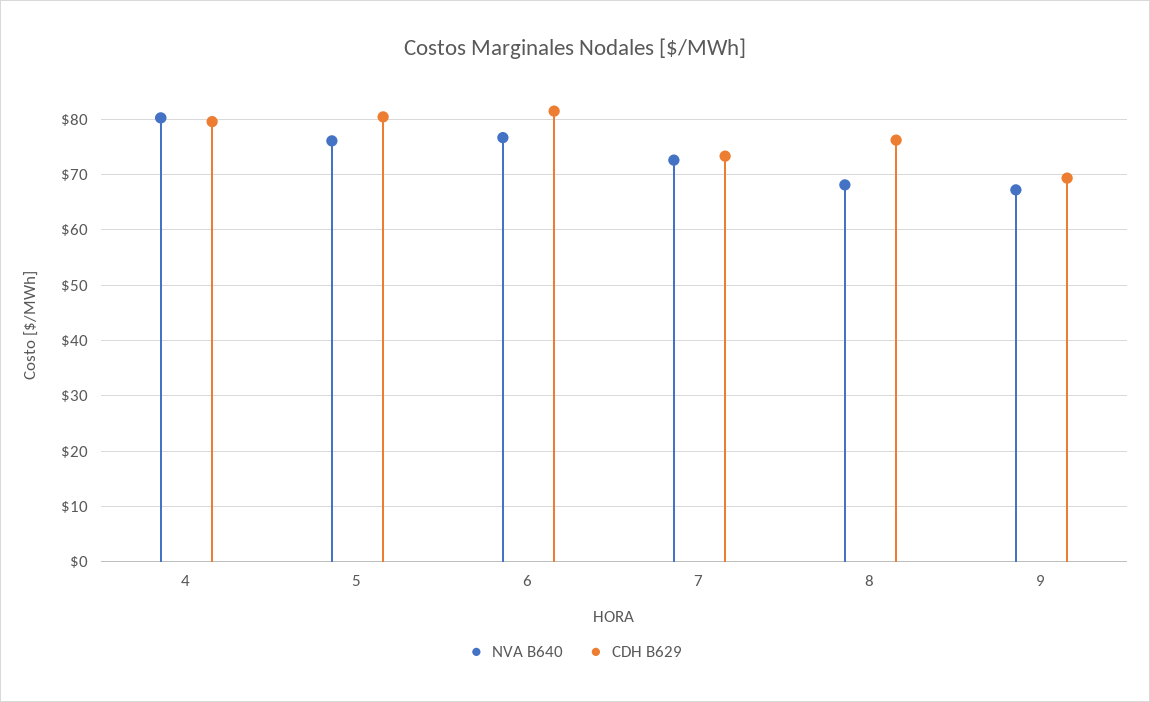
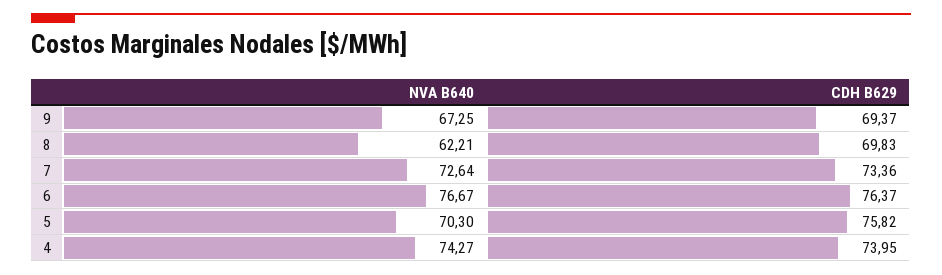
  {
    "NVA B640": {
-     "4": 80,
+     "4": 74.27,
-     "5": 76,
+     "5": 70.3,
      "6": 76.67,
      "7": 72.64,
-     "8": 68,
+     "8": 62.21,
      "9": 67.25
    },
    "CDH B629": {
-     "4": 80,
+     "4": 73.95,
-     "5": 80,
+     "5": 75.82,
-     "6": 82,
+     "6": 76.37,
      "7": 73.36,
-     "8": 76,
+     "8": 69.83,
      "9": 69.37
    }
  }

